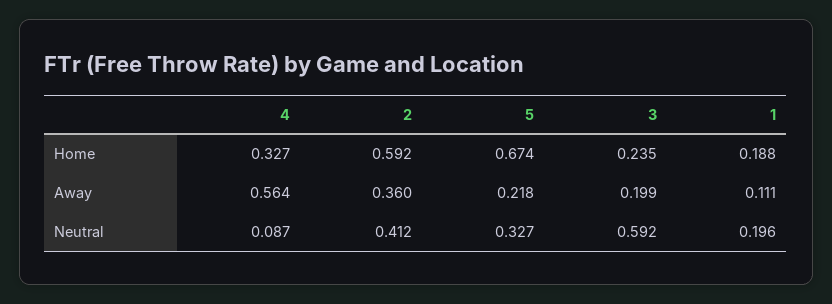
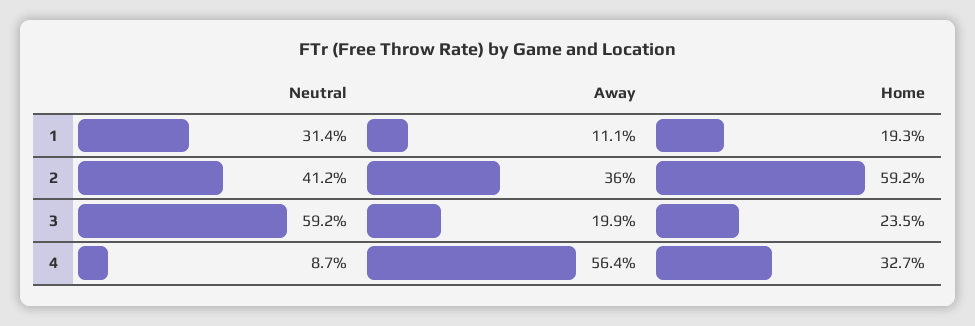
  {
    "4": {
      "Home": 0.327,
      "Away": 0.564,
      "Neutral": 0.087
    },
    "2": {
      "Home": 0.592,
      "Away": 0.36,
      "Neutral": 0.412
    },
-   "5": {
-     "Home": 0.674,
-     "Away": 0.218,
-     "Neutral": 0.327
-   },
    "3": {
      "Home": 0.235,
      "Away": 0.199,
      "Neutral": 0.592
    },
    "1": {
-     "Home": 0.188,
+     "Home": 0.193,
      "Away": 0.111,
-     "Neutral": 0.196
+     "Neutral": 0.314
    }
  }

